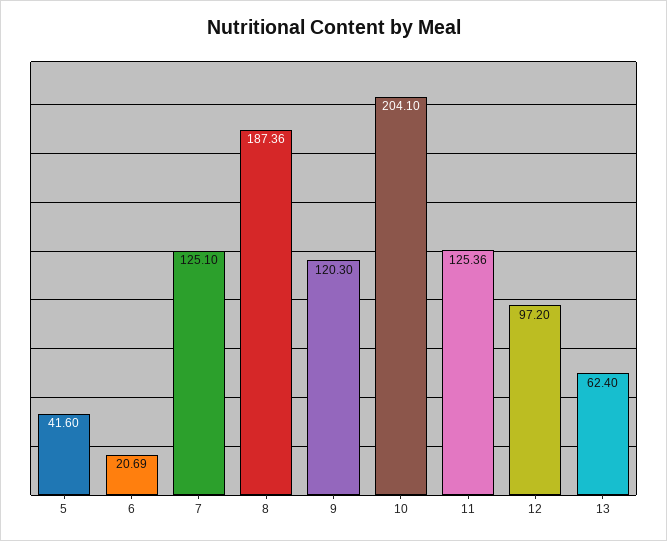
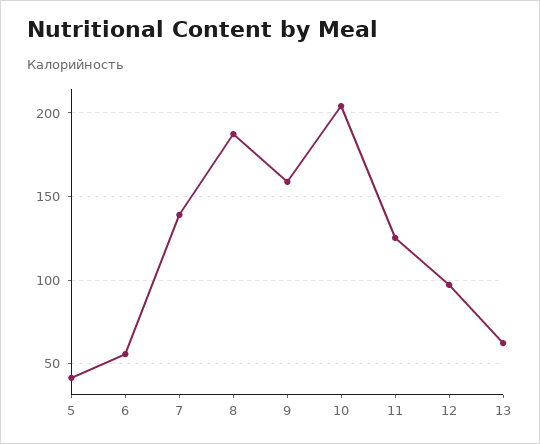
  {
    "5": 41.6,
-   "6": 20.69,
+   "6": 55,
-   "7": 125.1,
+   "7": 140,
    "8": 187.36,
-   "9": 120.3,
+   "9": 160,
    "10": 204.1,
    "11": 125.36,
    "12": 97.2,
    "13": 62.4
  }

